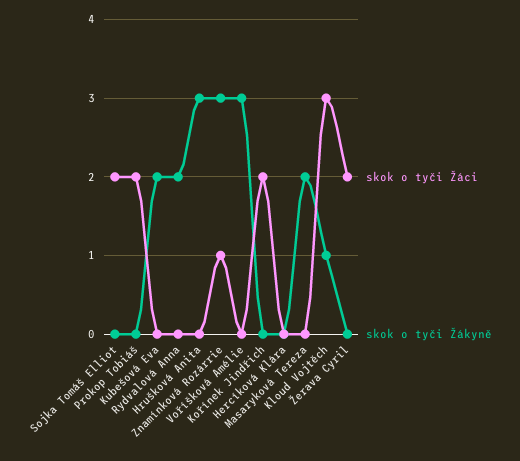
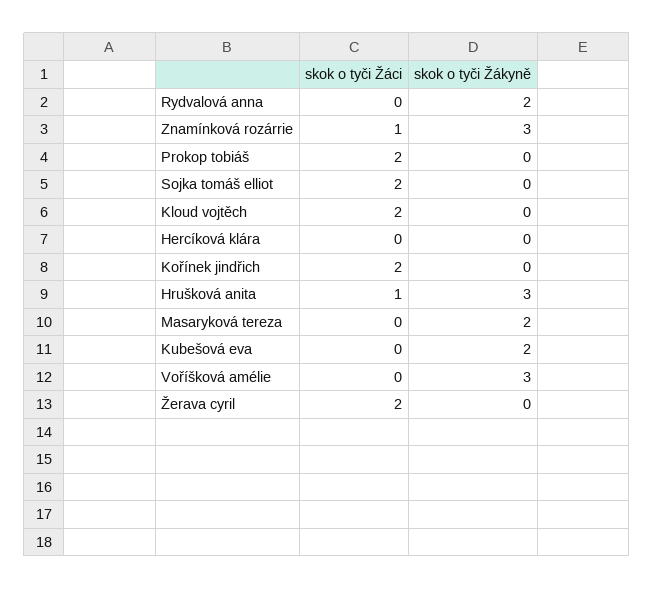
  {
    "skok o tyči Žáci": {
      "Sojka Tomáš Elliot": 2,
      "Prokop Tobiáš": 2,
      "Kubešová Eva": 0,
      "Rydvalová Anna": 0,
-     "Hrušková Anita": 0,
+     "Hrušková Anita": 1,
      "Znamínková Rozárrie": 1,
      "Voříšková Amélie": 0,
      "Kořínek Jindřich": 2,
      "Hercíková Klára": 0,
      "Masaryková Tereza": 0,
-     "Kloud Vojtěch": 3,
+     "Kloud Vojtěch": 2,
      "Žerava Cyril": 2
    },
    "skok o tyči Žákyně": {
      "Sojka Tomáš Elliot": 0,
      "Prokop Tobiáš": 0,
      "Kubešová Eva": 2,
      "Rydvalová Anna": 2,
      "Hrušková Anita": 3,
      "Znamínková Rozárrie": 3,
      "Voříšková Amélie": 3,
      "Kořínek Jindřich": 0,
      "Hercíková Klára": 0,
      "Masaryková Tereza": 2,
-     "Kloud Vojtěch": 1,
+     "Kloud Vojtěch": 0,
      "Žerava Cyril": 0
    }
  }

